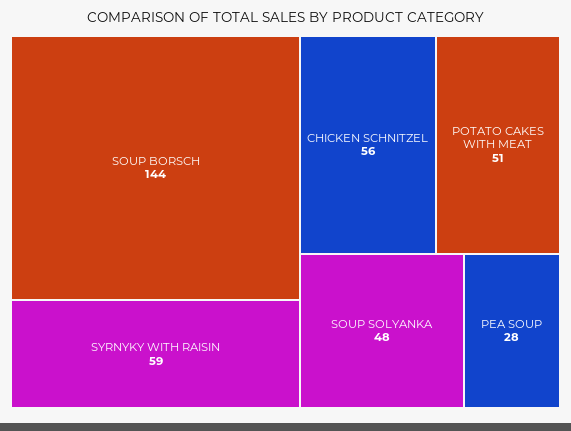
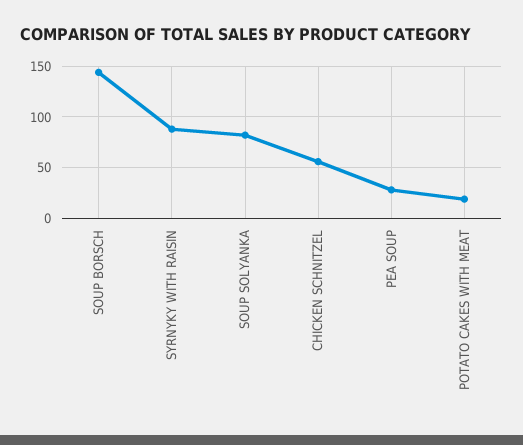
  {
    "SOUP BORSCH": 144,
-   "SYRNYKY WITH RAISIN": 59,
+   "SYRNYKY WITH RAISIN": 90,
    "CHICKEN SCHNITZEL": 56,
-   "POTATO CAKES WITH MEAT": 51,
+   "POTATO CAKES WITH MEAT": 20,
-   "SOUP SOLYANKA": 48,
+   "SOUP SOLYANKA": 80,
    "PEA SOUP": 28
  }

